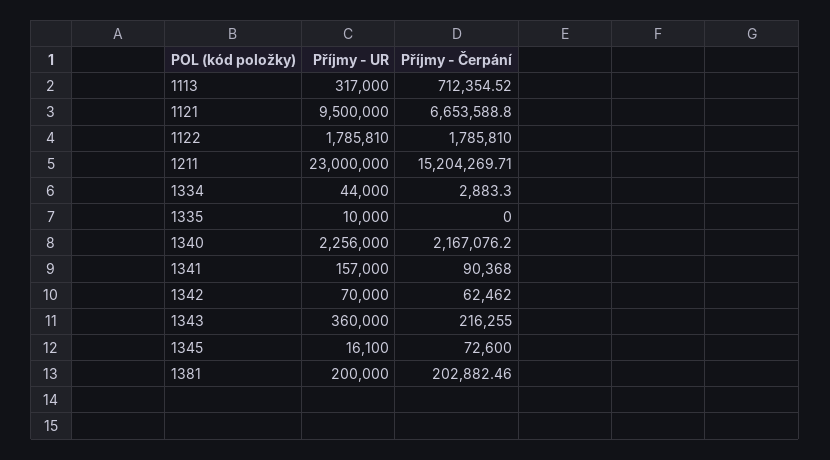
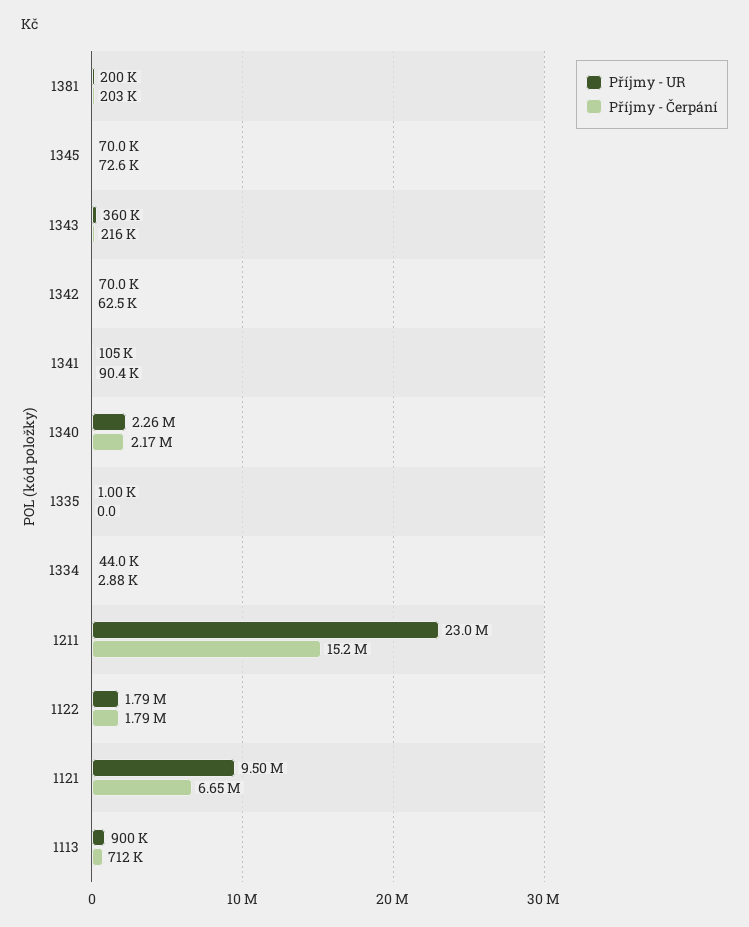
  {
    "Příjmy - UR": {
-     "1113": 317000,
+     "1113": 900000,
      "1121": 9500000,
      "1122": 1785810,
      "1211": 23000000,
      "1334": 44000,
-     "1335": 10000,
+     "1335": 1000,
      "1340": 2256000,
-     "1341": 157000,
+     "1341": 105000,
      "1342": 70000,
      "1343": 360000,
-     "1345": 16100,
+     "1345": 70000,
      "1381": 200000
    },
    "Příjmy - Čerpání": {
      "1113": 712354.52,
      "1121": 6653588.8,
      "1122": 1785810,
      "1211": 15204269.71,
      "1334": 2883.3,
      "1335": 0,
      "1340": 2167076.2,
      "1341": 90368,
      "1342": 62462,
      "1343": 216255,
      "1345": 72600,
      "1381": 202882.46
    }
  }

